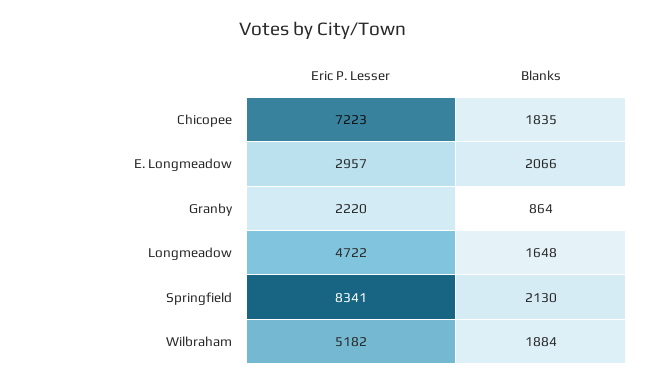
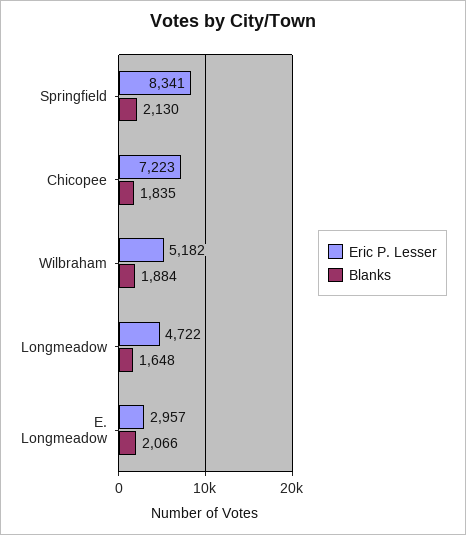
  {
    "Eric P. Lesser": {
      "Chicopee": 7223,
      "E. Longmeadow": 2957,
-     "Granby": 2220,
      "Longmeadow": 4722,
      "Springfield": 8341,
      "Wilbraham": 5182
    },
    "Blanks": {
      "Chicopee": 1835,
      "E. Longmeadow": 2066,
-     "Granby": 864,
      "Longmeadow": 1648,
      "Springfield": 2130,
      "Wilbraham": 1884
    }
  }

